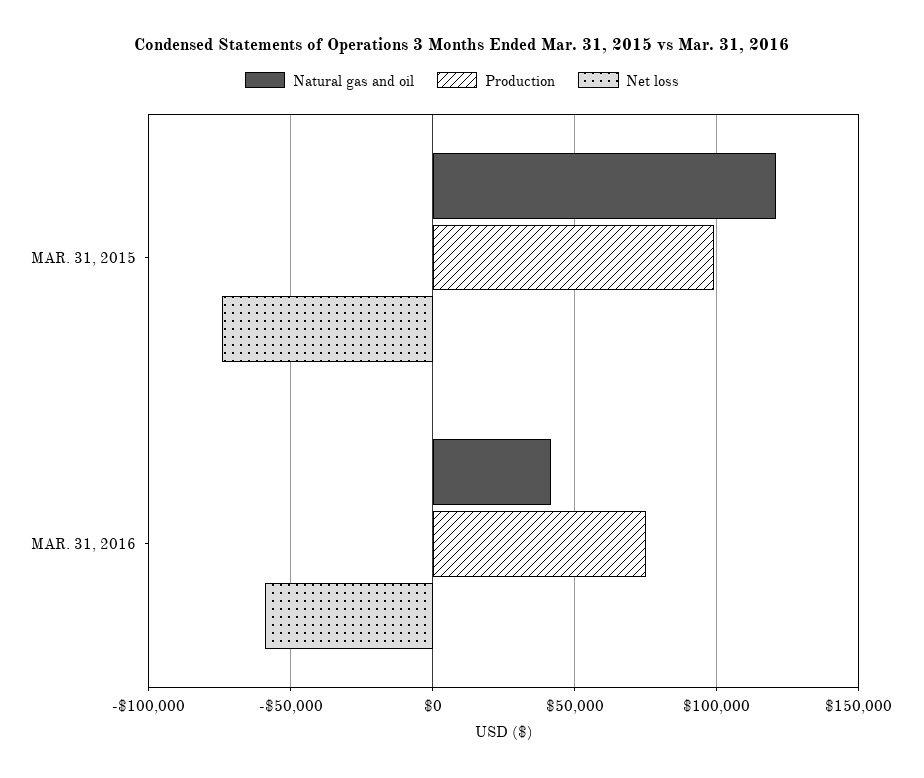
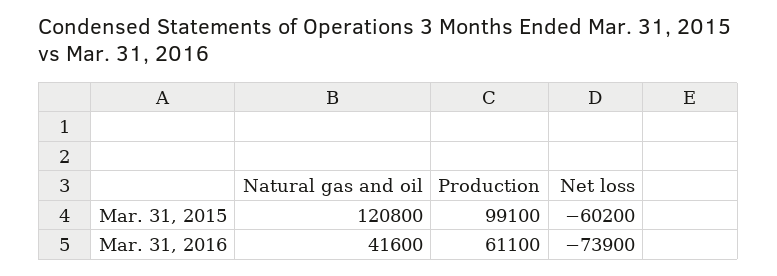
  {
    "Natural gas and oil": {
      "MAR. 31, 2015": 120800,
      "MAR. 31, 2016": 41600
    },
    "Production": {
      "MAR. 31, 2015": 99100,
-     "MAR. 31, 2016": 75000
+     "MAR. 31, 2016": 61100
    },
    "Net loss": {
-     "MAR. 31, 2015": -75000,
+     "MAR. 31, 2015": -60200,
-     "MAR. 31, 2016": -60000
+     "MAR. 31, 2016": -73900
    }
  }

